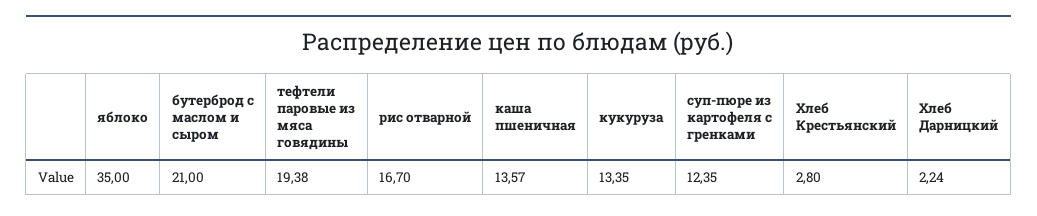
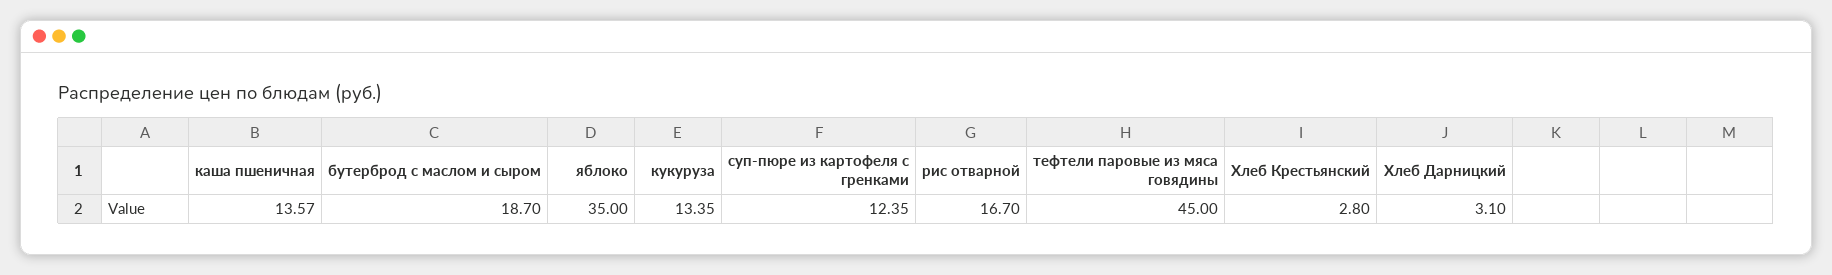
  {
    "яблоко": 35,
-   "бутерброд с маслом и сыром": 21,
+   "бутерброд с маслом и сыром": 18.7,
-   "тефтели паровые из мяса говядины": 19.38,
+   "тефтели паровые из мяса говядины": 45,
    "рис отварной": 16.7,
    "каша пшеничная": 13.57,
    "кукуруза": 13.35,
    "суп-пюре из картофеля с гренками": 12.35,
    "Хлеб Крестьянский": 2.8,
-   "Хлеб Дарницкий": 2.24
+   "Хлеб Дарницкий": 3.1
  }

